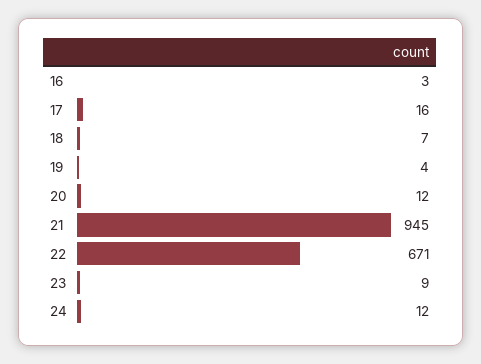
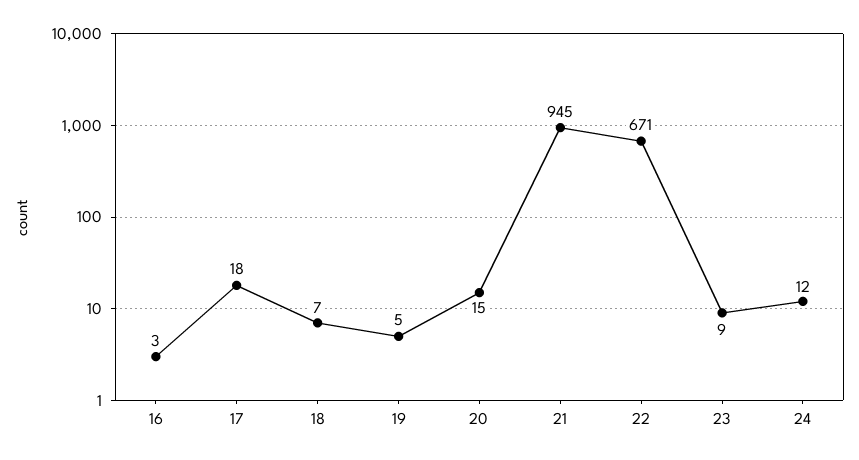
  {
    "16": 3,
-   "17": 16,
+   "17": 18,
    "18": 7,
-   "19": 4,
+   "19": 5,
-   "20": 12,
+   "20": 15,
    "21": 945,
    "22": 671,
    "23": 9,
    "24": 12
  }

